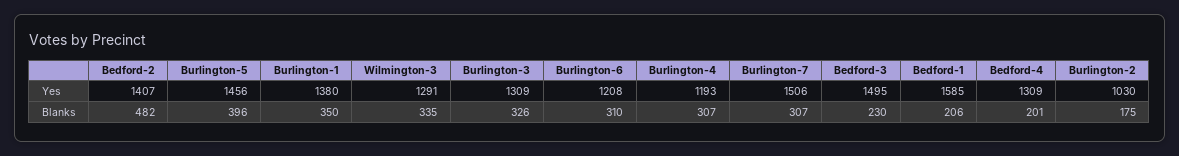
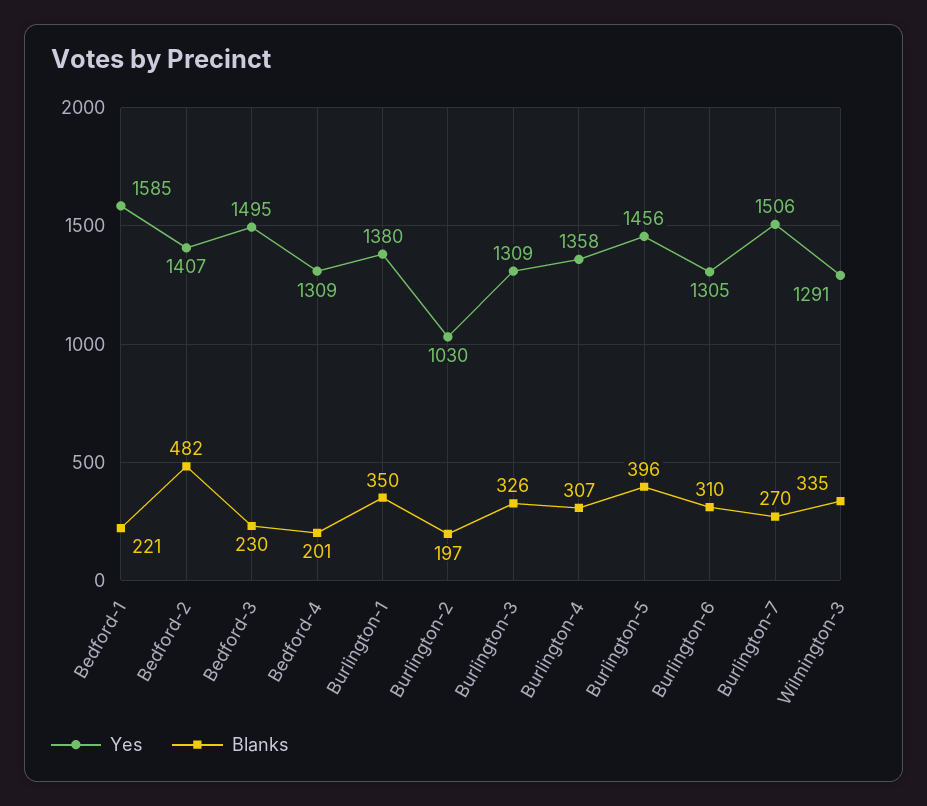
  {
    "Yes": {
      "Bedford-2": 1407,
      "Burlington-5": 1456,
      "Burlington-1": 1380,
      "Wilmington-3": 1291,
      "Burlington-3": 1309,
-     "Burlington-6": 1208,
+     "Burlington-6": 1305,
-     "Burlington-4": 1193,
+     "Burlington-4": 1358,
      "Burlington-7": 1506,
      "Bedford-3": 1495,
      "Bedford-1": 1585,
      "Bedford-4": 1309,
      "Burlington-2": 1030
    },
    "Blanks": {
      "Bedford-2": 482,
      "Burlington-5": 396,
      "Burlington-1": 350,
      "Wilmington-3": 335,
      "Burlington-3": 326,
      "Burlington-6": 310,
      "Burlington-4": 307,
-     "Burlington-7": 307,
+     "Burlington-7": 270,
      "Bedford-3": 230,
-     "Bedford-1": 206,
+     "Bedford-1": 221,
      "Bedford-4": 201,
-     "Burlington-2": 175
+     "Burlington-2": 197
    }
  }

